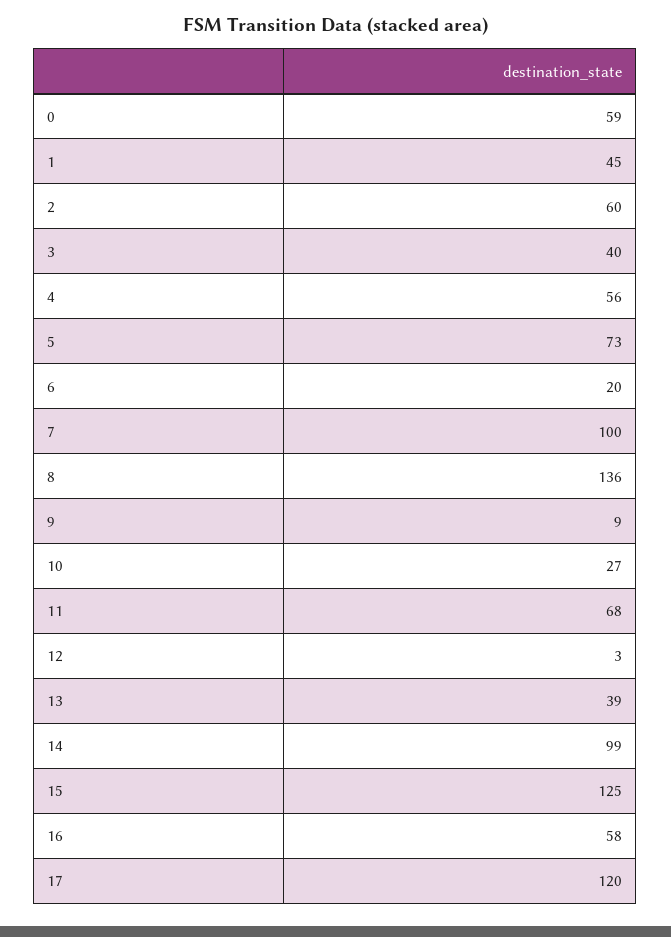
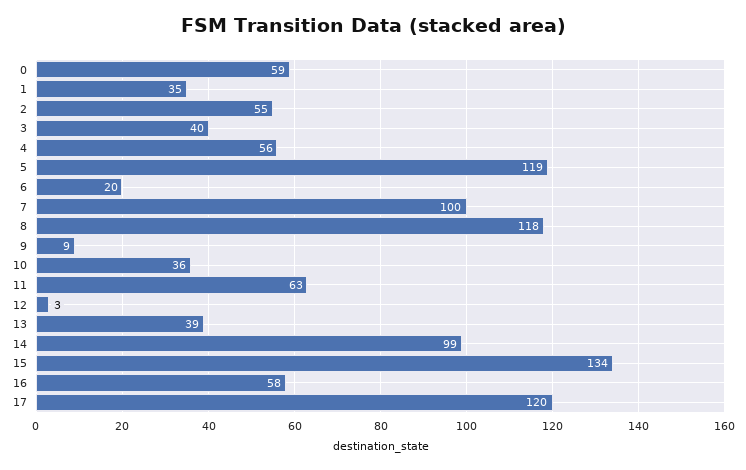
  {
    "0": 59,
-   "1": 45,
+   "1": 35,
-   "2": 60,
+   "2": 55,
    "3": 40,
    "4": 56,
-   "5": 73,
+   "5": 119,
    "6": 20,
    "7": 100,
-   "8": 136,
+   "8": 118,
    "9": 9,
-   "10": 27,
+   "10": 36,
-   "11": 68,
+   "11": 63,
    "12": 3,
    "13": 39,
    "14": 99,
-   "15": 125,
+   "15": 134,
    "16": 58,
    "17": 120
  }

